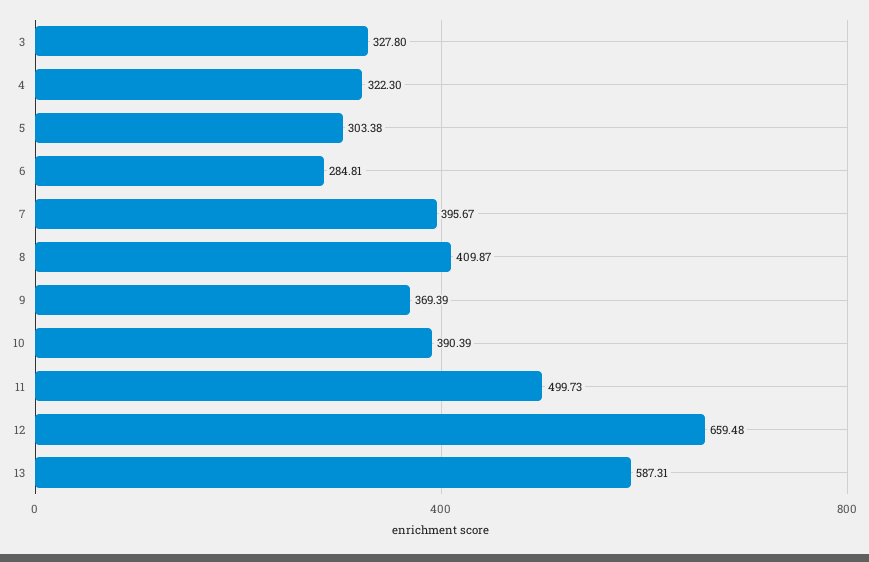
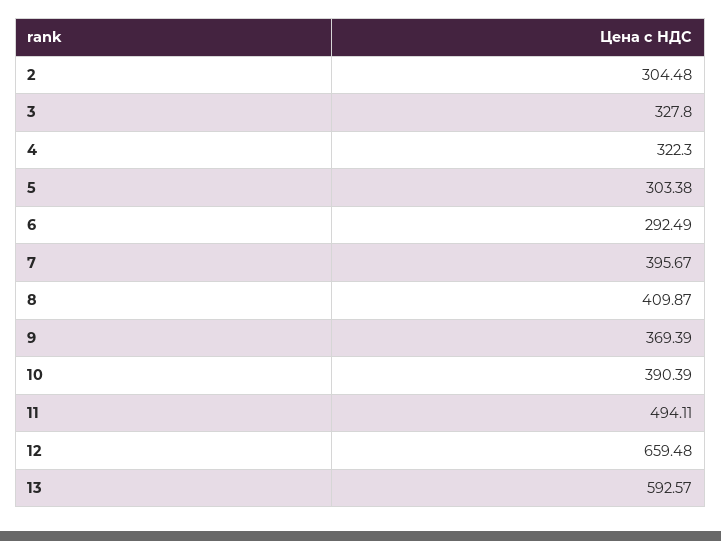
  {
    "3": 327.8,
    "4": 322.3,
    "5": 303.38,
-   "6": 284.81,
+   "6": 292.49,
    "7": 395.67,
    "8": 409.87,
    "9": 369.39,
    "10": 390.39,
-   "11": 499.73,
+   "11": 494.11,
    "12": 659.48,
-   "13": 587.31
+   "13": 592.57,
+   "2": 304.48
  }

